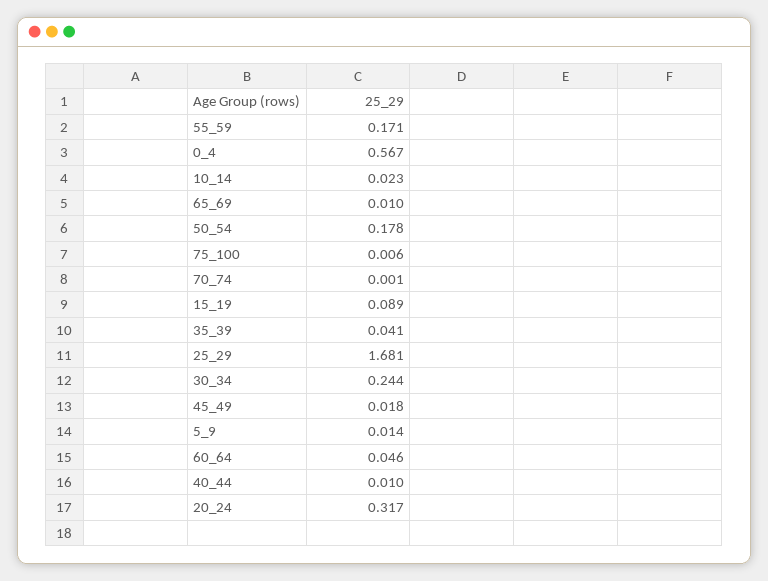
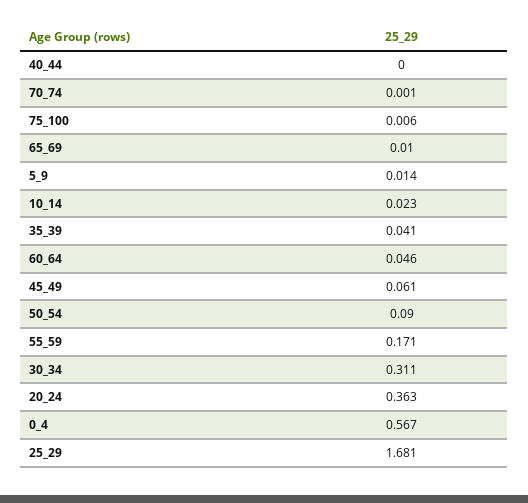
  {
    "55_59": 0.171,
    "0_4": 0.567,
    "10_14": 0.023,
    "65_69": 0.01,
-   "50_54": 0.178,
+   "50_54": 0.09,
    "75_100": 0.006,
    "70_74": 0.001,
-   "15_19": 0.089,
    "35_39": 0.041,
    "25_29": 1.681,
-   "30_34": 0.244,
+   "30_34": 0.311,
-   "45_49": 0.018,
+   "45_49": 0.061,
    "5_9": 0.014,
    "60_64": 0.046,
-   "40_44": 0.01,
+   "40_44": 0,
-   "20_24": 0.317
+   "20_24": 0.363
  }

